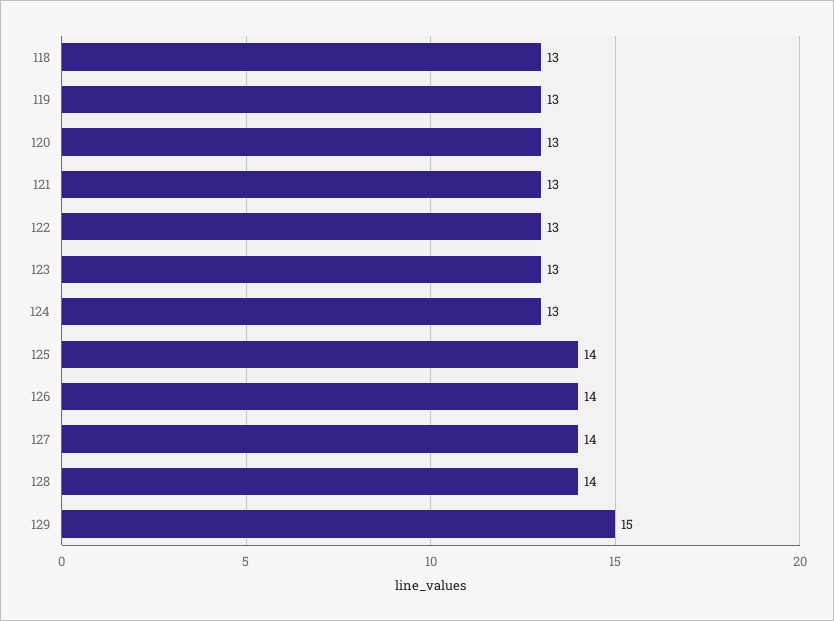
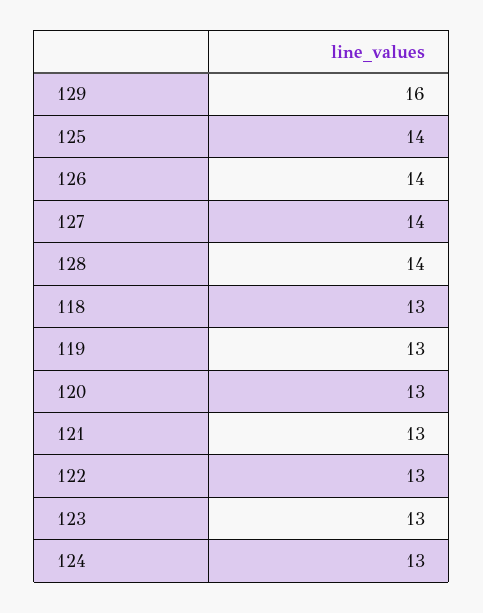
  {
    "118": 13,
    "119": 13,
    "120": 13,
    "121": 13,
    "122": 13,
    "123": 13,
    "124": 13,
    "125": 14,
    "126": 14,
    "127": 14,
    "128": 14,
-   "129": 15
+   "129": 16
  }

